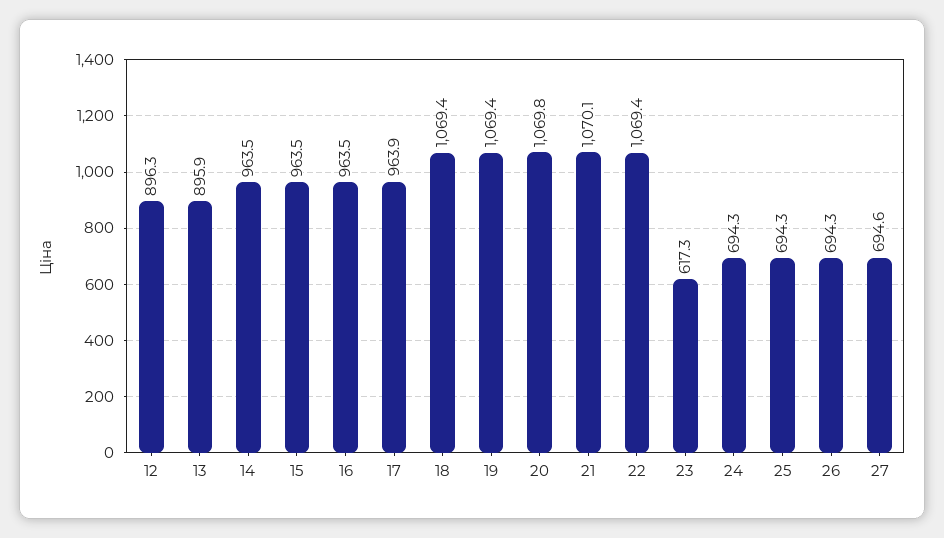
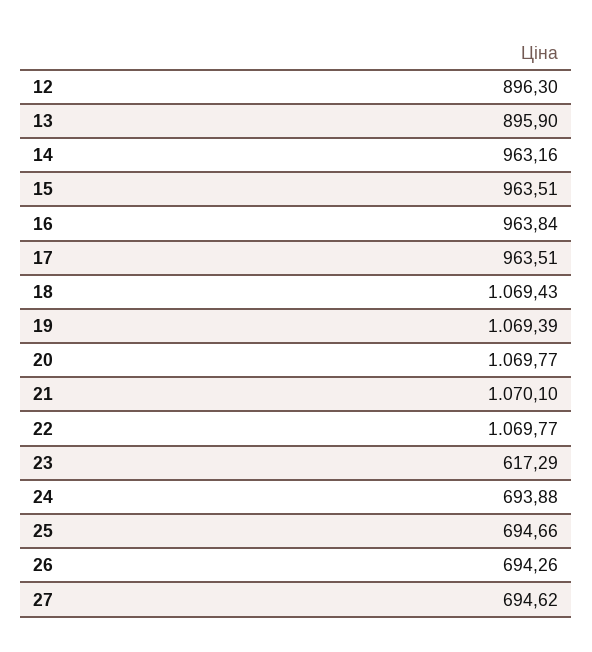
  {
    "12": 896.3,
    "13": 895.9,
-   "14": 963.5,
+   "14": 963.16,
    "15": 963.51,
-   "16": 963.5,
+   "16": 963.84,
-   "17": 963.9,
+   "17": 963.51,
    "18": 1069.43,
    "19": 1069.39,
    "20": 1069.77,
    "21": 1070.1,
-   "22": 1069.4,
+   "22": 1069.77,
    "23": 617.29,
-   "24": 694.3,
+   "24": 693.88,
-   "25": 694.3,
+   "25": 694.66,
    "26": 694.26,
    "27": 694.62
  }

